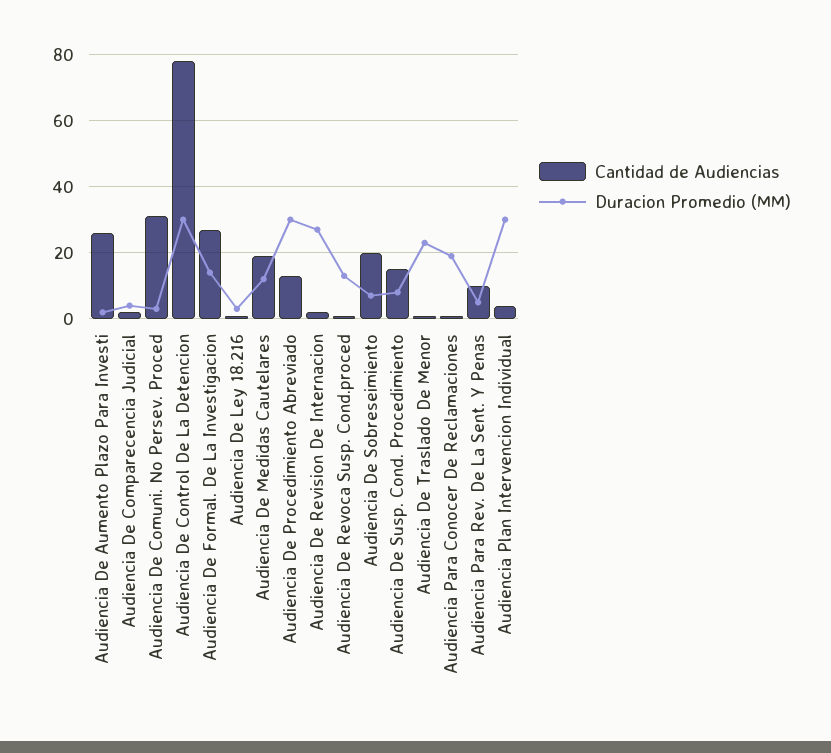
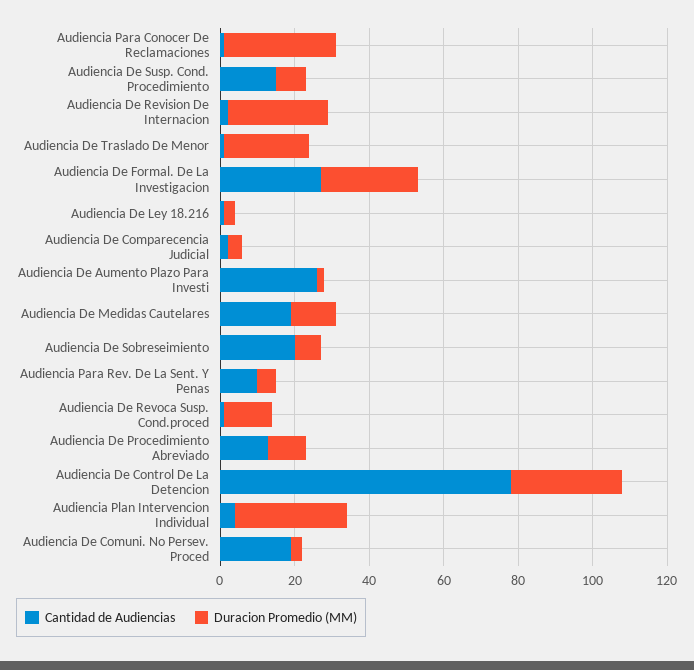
  {
    "Cantidad de Audiencias": {
      "Audiencia De Aumento Plazo Para Investi": 25,
      "Audiencia De Comparecencia Judicial": 0,
-     "Audiencia De Comuni. No Persev. Proced": 30,
+     "Audiencia De Comuni. No Persev. Proced": 20,
      "Audiencia De Control De La Detencion": 80,
      "Audiencia De Formal. De La Investigacion": 25,
      "Audiencia De Ley 18.216": 0,
      "Audiencia De Medidas Cautelares": 20,
      "Audiencia De Procedimiento Abreviado": 15,
      "Audiencia De Revision De Internacion": 0,
      "Audiencia De Revoca Susp. Cond.proced": 0,
      "Audiencia De Sobreseimiento": 20,
      "Audiencia De Susp. Cond. Procedimiento": 15,
      "Audiencia De Traslado De Menor": 0,
      "Audiencia Para Conocer De Reclamaciones": 0,
      "Audiencia Para Rev. De La Sent. Y Penas": 10,
      "Audiencia Plan Intervencion Individual": 5
    },
    "Duracion Promedio (MM)": {
      "Audiencia De Aumento Plazo Para Investi": 0,
      "Audiencia De Comparecencia Judicial": 5,
      "Audiencia De Comuni. No Persev. Proced": 5,
      "Audiencia De Control De La Detencion": 30,
-     "Audiencia De Formal. De La Investigacion": 15,
+     "Audiencia De Formal. De La Investigacion": 25,
      "Audiencia De Ley 18.216": 5,
      "Audiencia De Medidas Cautelares": 10,
-     "Audiencia De Procedimiento Abreviado": 30,
+     "Audiencia De Procedimiento Abreviado": 10,
      "Audiencia De Revision De Internacion": 25,
      "Audiencia De Revoca Susp. Cond.proced": 15,
      "Audiencia De Sobreseimiento": 5,
      "Audiencia De Susp. Cond. Procedimiento": 10,
      "Audiencia De Traslado De Menor": 25,
-     "Audiencia Para Conocer De Reclamaciones": 20,
+     "Audiencia Para Conocer De Reclamaciones": 30,
      "Audiencia Para Rev. De La Sent. Y Penas": 5,
      "Audiencia Plan Intervencion Individual": 30
    }
  }

